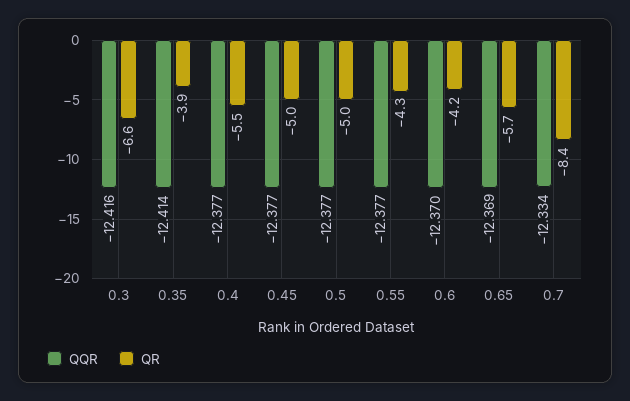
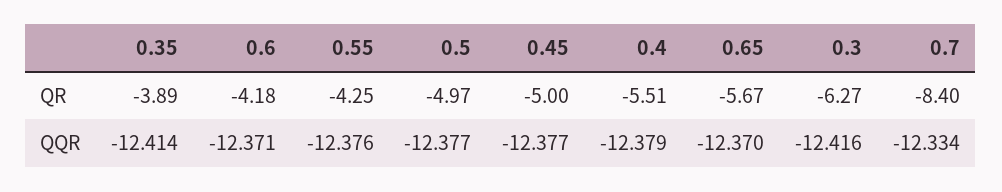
  {
    "QQR": {
      "0.3": -12.416,
      "0.35": -12.414,
-     "0.4": -12.377,
+     "0.4": -12.379,
      "0.45": -12.377,
      "0.5": -12.377,
-     "0.55": -12.377,
+     "0.55": -12.376,
-     "0.6": -12.37,
+     "0.6": -12.371,
-     "0.65": -12.369,
+     "0.65": -12.37,
      "0.7": -12.334
    },
    "QR": {
-     "0.3": -6.6,
+     "0.3": -6.27,
      "0.35": -3.89,
      "0.4": -5.51,
      "0.45": -5,
      "0.5": -4.97,
      "0.55": -4.25,
      "0.6": -4.18,
      "0.65": -5.67,
      "0.7": -8.4
    }
  }

